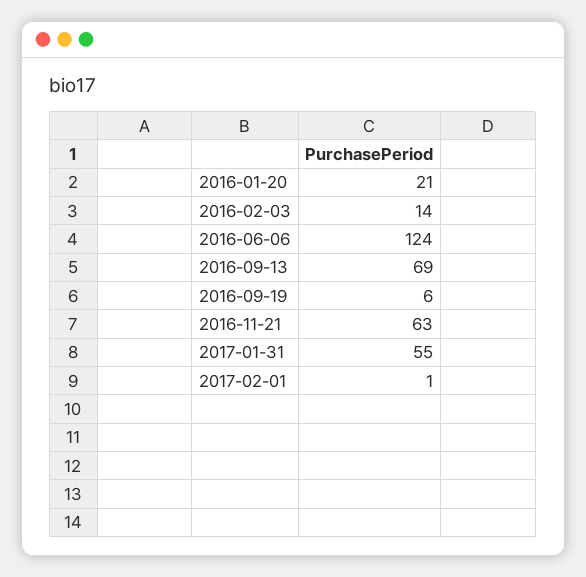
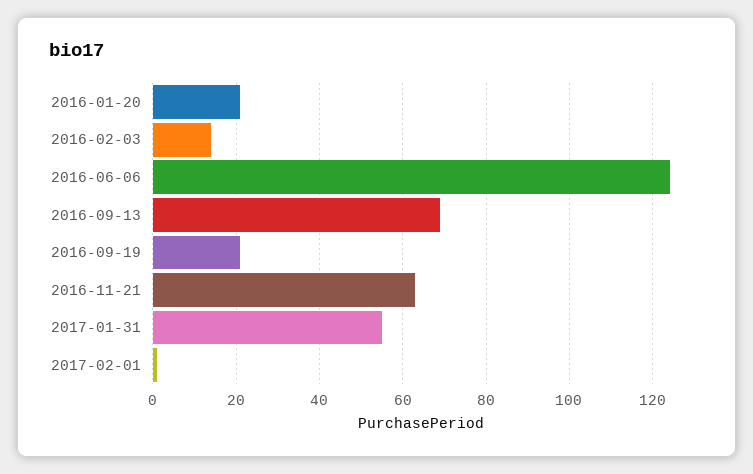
  {
    "2016-01-20": 21,
    "2016-02-03": 14,
    "2016-06-06": 124,
    "2016-09-13": 69,
-   "2016-09-19": 6,
+   "2016-09-19": 20,
    "2016-11-21": 63,
    "2017-01-31": 55,
    "2017-02-01": 1
  }

